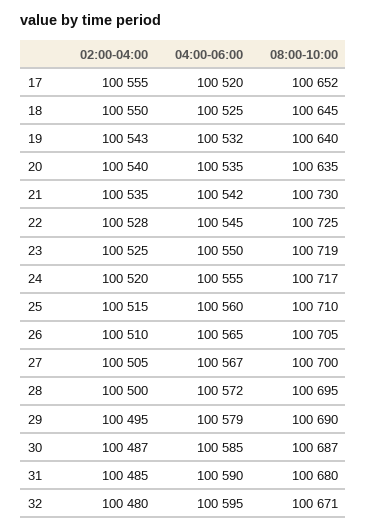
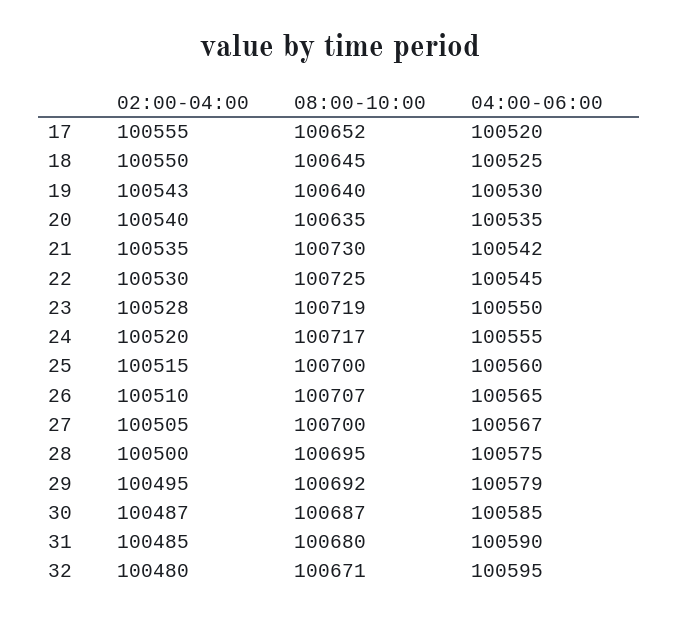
  {
    "02:00-04:00": {
      "17": 100555,
      "18": 100550,
      "19": 100543,
      "20": 100540,
      "21": 100535,
-     "22": 100528,
+     "22": 100530,
-     "23": 100525,
+     "23": 100528,
      "24": 100520,
      "25": 100515,
      "26": 100510,
      "27": 100505,
      "28": 100500,
      "29": 100495,
      "30": 100487,
      "31": 100485,
      "32": 100480
    },
    "04:00-06:00": {
      "17": 100520,
      "18": 100525,
-     "19": 100532,
+     "19": 100530,
      "20": 100535,
      "21": 100542,
      "22": 100545,
      "23": 100550,
      "24": 100555,
      "25": 100560,
      "26": 100565,
      "27": 100567,
-     "28": 100572,
+     "28": 100575,
      "29": 100579,
      "30": 100585,
      "31": 100590,
      "32": 100595
    },
    "08:00-10:00": {
      "17": 100652,
      "18": 100645,
      "19": 100640,
      "20": 100635,
      "21": 100730,
      "22": 100725,
      "23": 100719,
      "24": 100717,
-     "25": 100710,
+     "25": 100700,
-     "26": 100705,
+     "26": 100707,
      "27": 100700,
      "28": 100695,
-     "29": 100690,
+     "29": 100692,
      "30": 100687,
      "31": 100680,
      "32": 100671
    }
  }

